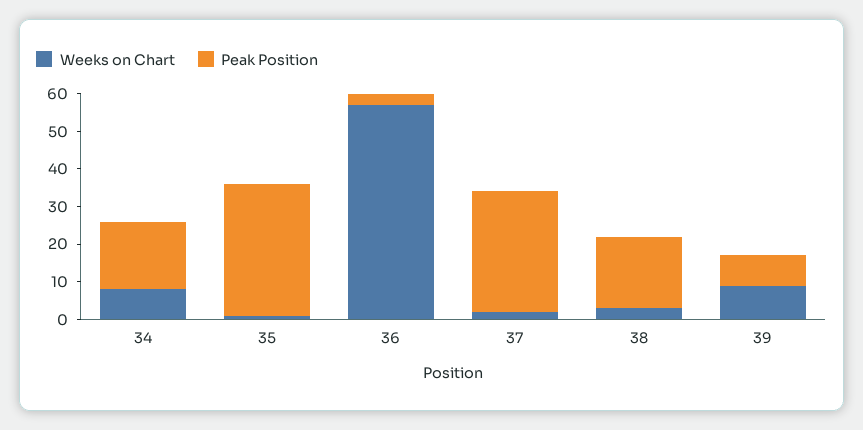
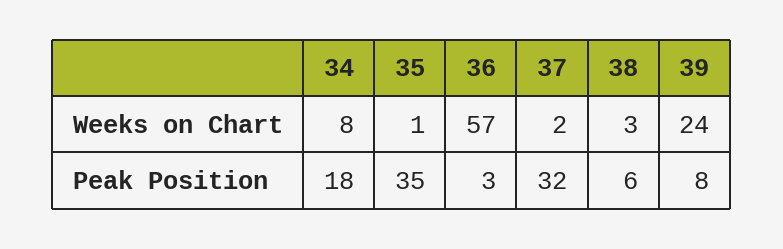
  {
    "Weeks on Chart": {
      "34": 8,
      "35": 1,
      "36": 57,
      "37": 2,
      "38": 3,
-     "39": 10
+     "39": 24
    },
    "Peak Position": {
      "34": 18,
      "35": 35,
      "36": 3,
      "37": 32,
-     "38": 20,
+     "38": 6,
      "39": 8
    }
  }

